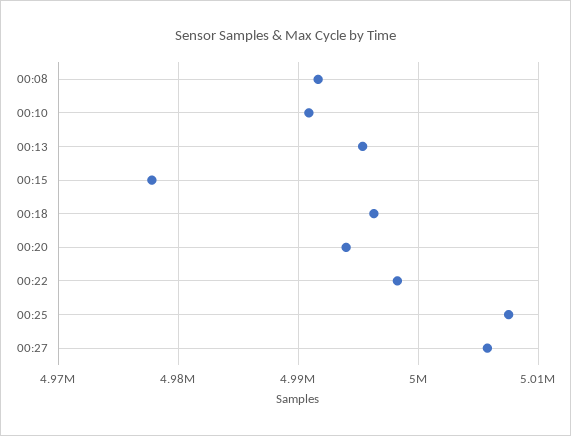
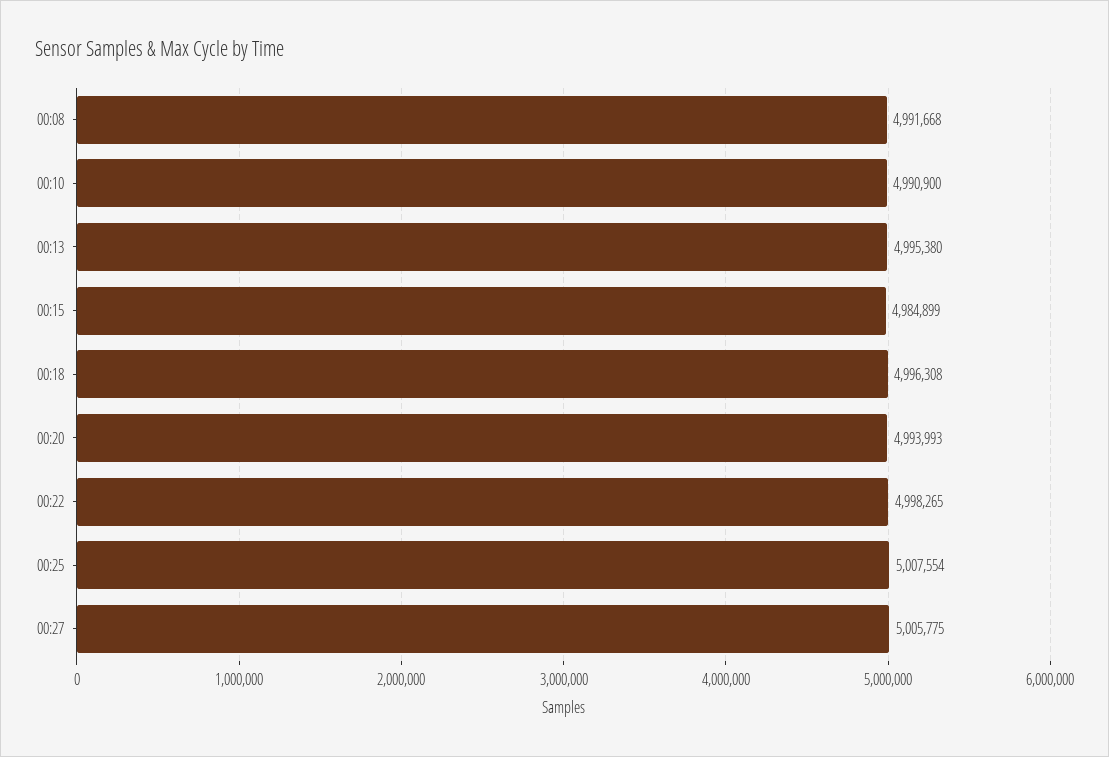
  {
    "00:08": 4991668,
    "00:10": 4990900,
    "00:13": 4995380,
-   "00:15": 4978000,
+   "00:15": 4984899,
    "00:18": 4996308,
    "00:20": 4993993,
    "00:22": 4998265,
    "00:25": 5007554,
    "00:27": 5005775
  }

